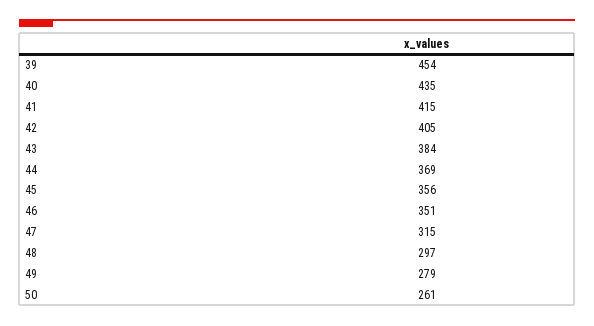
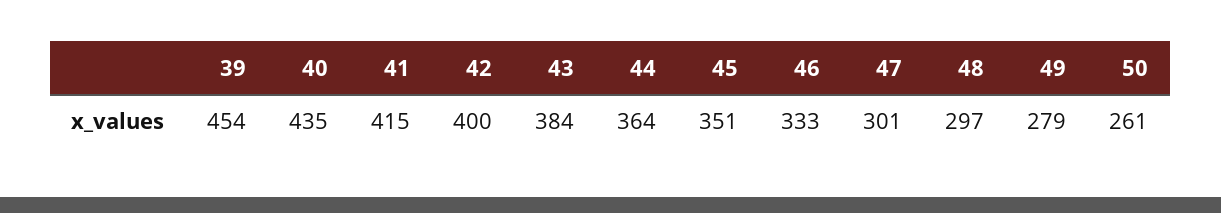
  {
    "39": 454,
    "40": 435,
    "41": 415,
-   "42": 405,
+   "42": 400,
    "43": 384,
-   "44": 369,
+   "44": 364,
-   "45": 356,
+   "45": 351,
-   "46": 351,
+   "46": 333,
-   "47": 315,
+   "47": 301,
    "48": 297,
    "49": 279,
    "50": 261
  }

